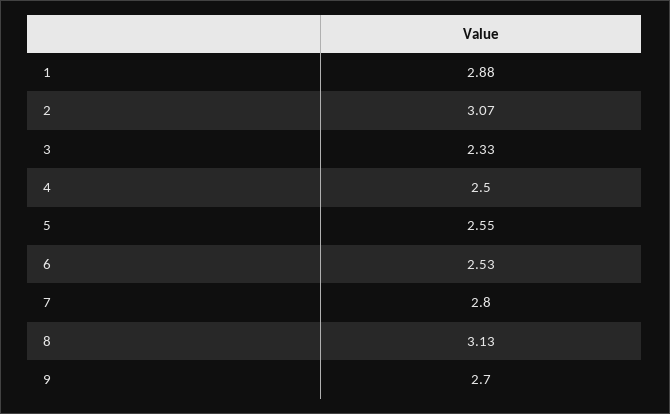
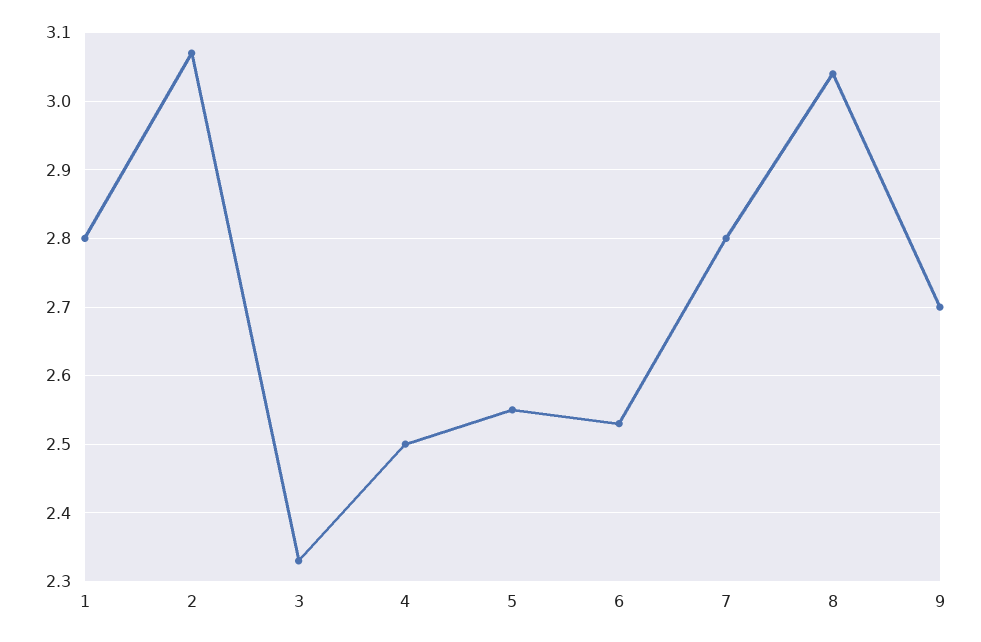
  {
-   "1": 2.88,
+   "1": 2.8,
    "2": 3.07,
    "3": 2.33,
    "4": 2.5,
    "5": 2.55,
    "6": 2.53,
    "7": 2.8,
-   "8": 3.13,
+   "8": 3.04,
    "9": 2.7
  }

